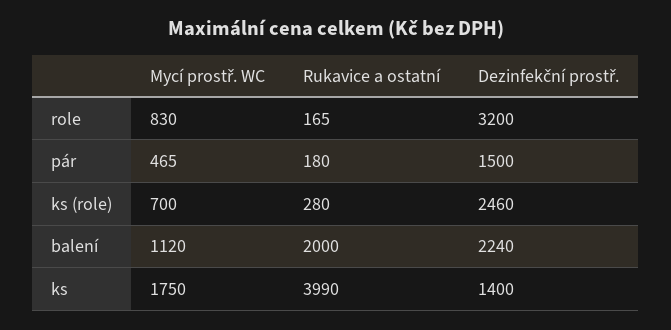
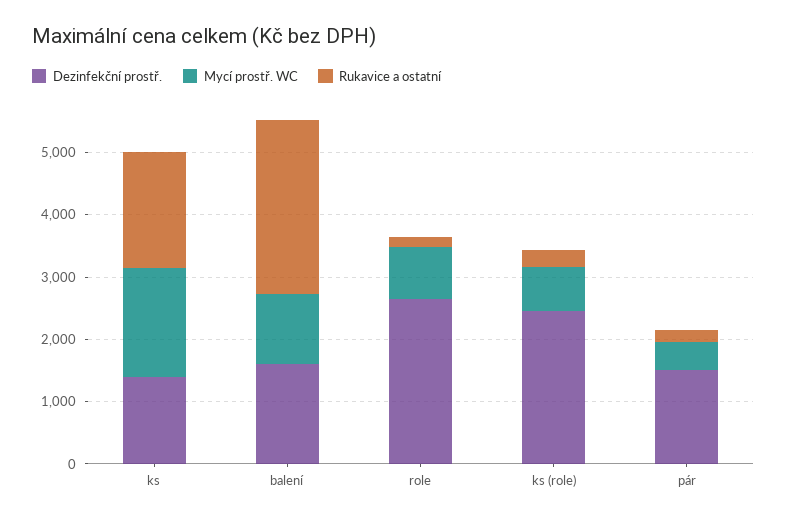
  {
    "Mycí prostř. WC": {
      "role": 830,
      "pár": 465,
      "ks (role)": 700,
      "balení": 1120,
      "ks": 1750
    },
    "Rukavice a ostatní": {
      "role": 165,
      "pár": 180,
      "ks (role)": 280,
-     "balení": 2000,
+     "balení": 2800,
-     "ks": 3990
+     "ks": 1800
    },
    "Dezinfekční prostř.": {
-     "role": 3200,
+     "role": 2600,
      "pár": 1500,
      "ks (role)": 2460,
-     "balení": 2240,
+     "balení": 1600,
      "ks": 1400
    }
  }

